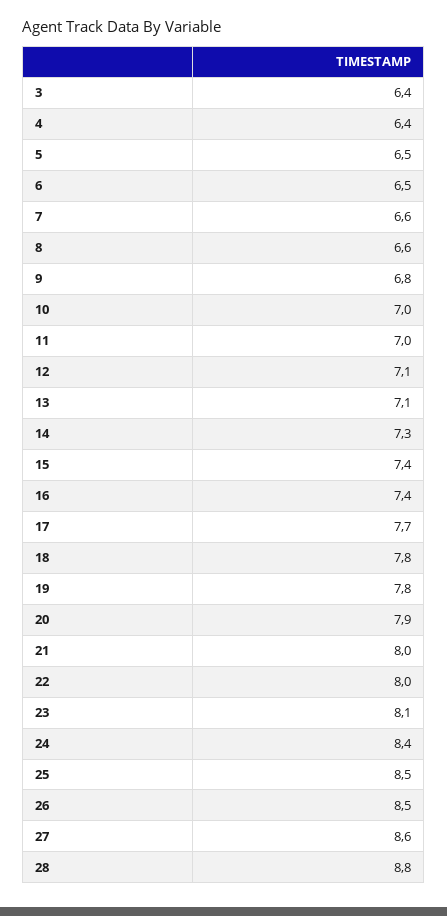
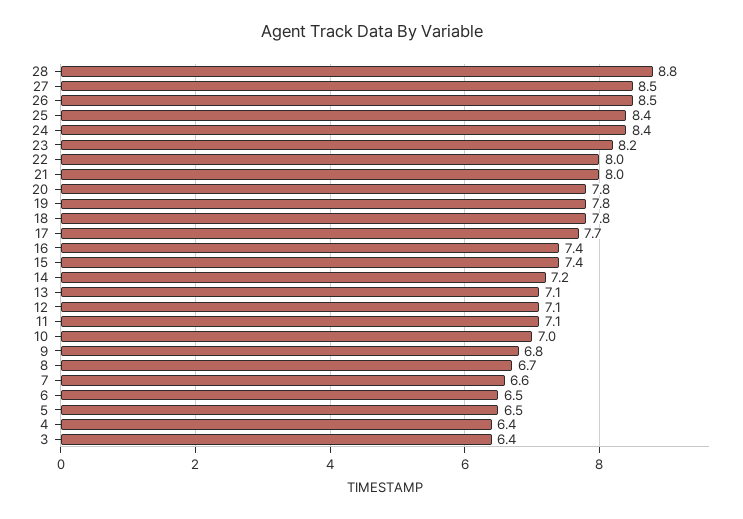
  {
    "3": 6.4,
    "4": 6.4,
    "5": 6.5,
    "6": 6.5,
    "7": 6.6,
-   "8": 6.6,
+   "8": 6.7,
    "9": 6.8,
    "10": 7,
-   "11": 7,
+   "11": 7.1,
    "12": 7.1,
    "13": 7.1,
-   "14": 7.3,
+   "14": 7.2,
    "15": 7.4,
    "16": 7.4,
    "17": 7.7,
    "18": 7.8,
    "19": 7.8,
-   "20": 7.9,
+   "20": 7.8,
    "21": 8,
    "22": 8,
-   "23": 8.1,
+   "23": 8.2,
    "24": 8.4,
-   "25": 8.5,
+   "25": 8.4,
    "26": 8.5,
-   "27": 8.6,
+   "27": 8.5,
    "28": 8.8
  }

